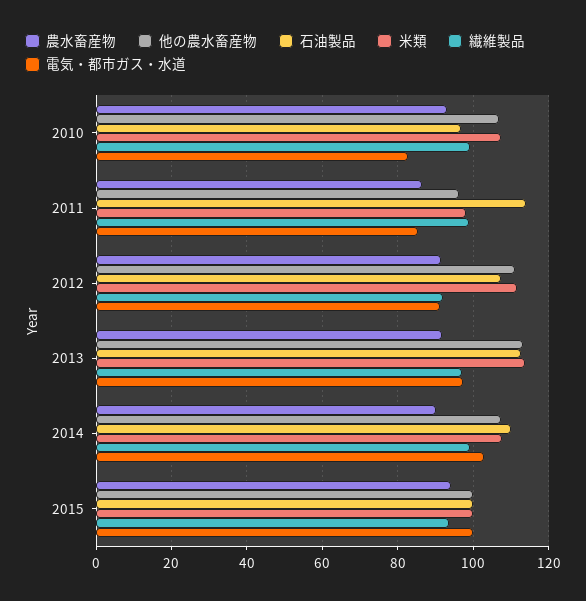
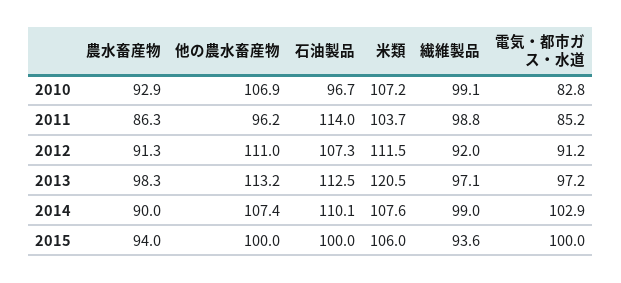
  {
    "農水畜産物": {
      "2010": 92.9,
      "2011": 86.3,
      "2012": 91.3,
-     "2013": 92,
+     "2013": 98.3,
      "2014": 90,
      "2015": 94
    },
    "他の農水畜産物": {
      "2010": 106.9,
      "2011": 96.2,
      "2012": 111,
      "2013": 113.2,
      "2014": 107.4,
      "2015": 100
    },
    "石油製品": {
      "2010": 96.7,
      "2011": 114,
      "2012": 107.3,
      "2013": 112.5,
      "2014": 110.1,
      "2015": 100
    },
    "米類": {
      "2010": 107.2,
-     "2011": 98,
+     "2011": 103.7,
      "2012": 111.5,
-     "2013": 114,
+     "2013": 120.5,
      "2014": 107.6,
-     "2015": 100
+     "2015": 106
    },
    "繊維製品": {
      "2010": 99.1,
      "2011": 98.8,
      "2012": 92,
      "2013": 97.1,
      "2014": 99,
      "2015": 93.6
    },
    "電気・都市ガス・水道": {
      "2010": 82.8,
      "2011": 85.2,
      "2012": 91.2,
      "2013": 97.2,
      "2014": 102.9,
      "2015": 100
    }
  }

